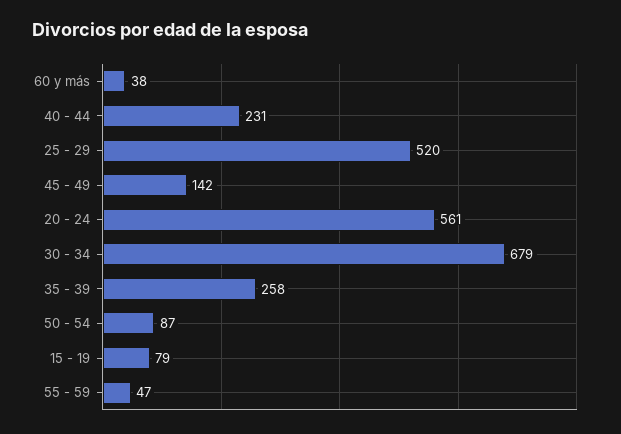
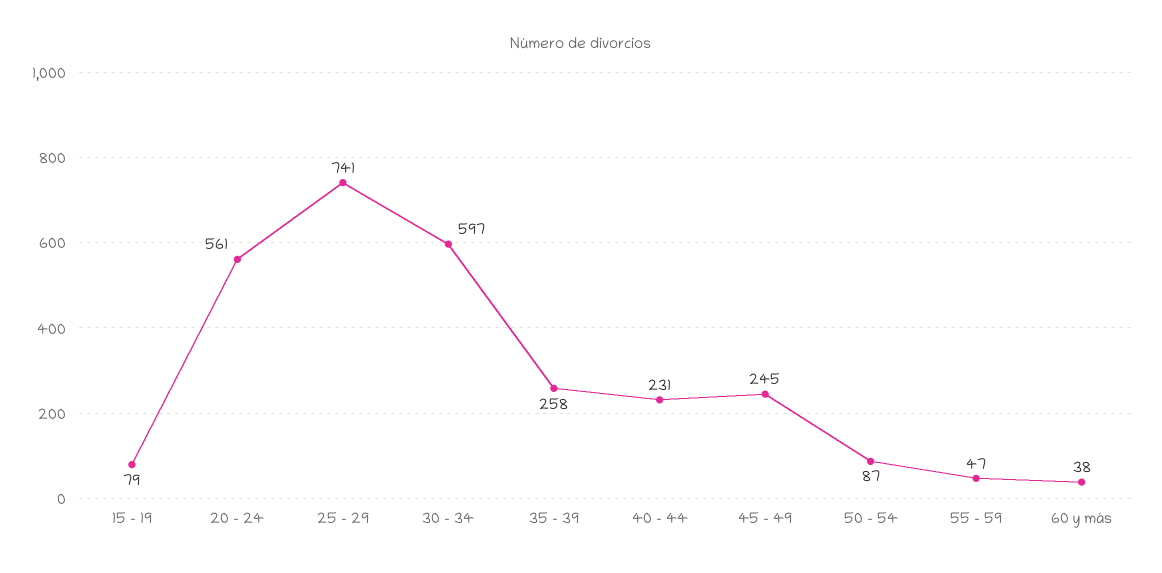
  {
    "60 y más": 38,
    "40 - 44": 231,
-   "25 - 29": 520,
+   "25 - 29": 741,
-   "45 - 49": 142,
+   "45 - 49": 245,
    "20 - 24": 561,
-   "30 - 34": 679,
+   "30 - 34": 597,
    "35 - 39": 258,
    "50 - 54": 87,
    "15 - 19": 79,
    "55 - 59": 47
  }

